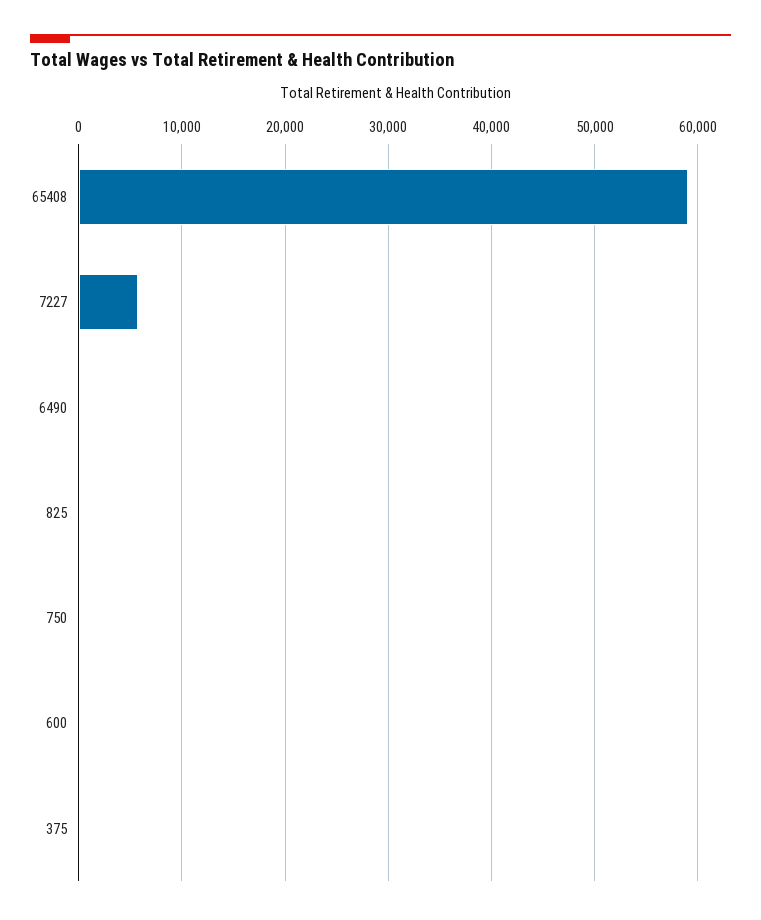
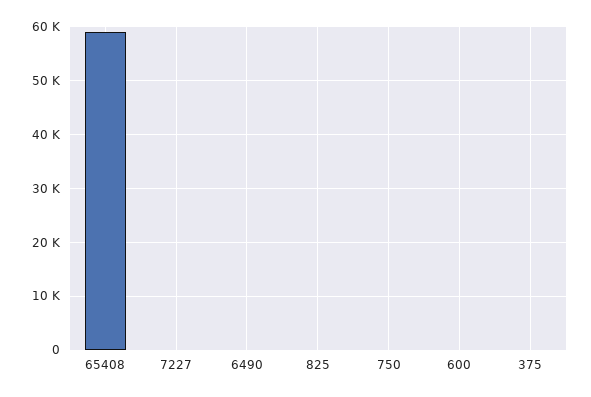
  {
    "65408": 59000,
-   "7227": 6000,
+   "7227": 0,
    "6490": 0,
    "825": 0,
    "750": 0,
    "600": 0,
    "375": 0
  }

